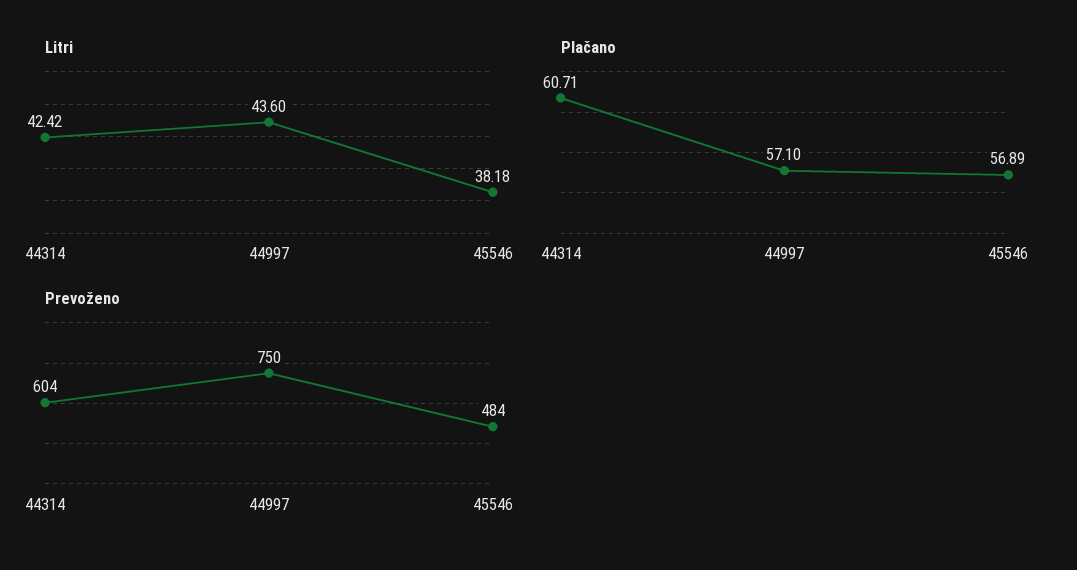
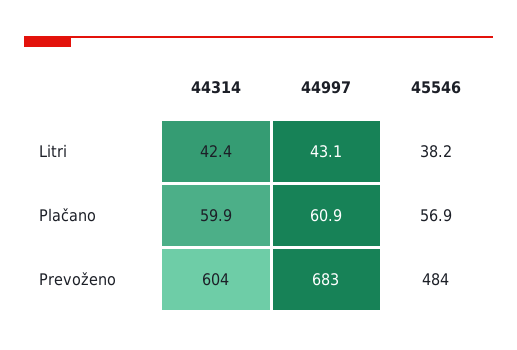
  {
    "Litri": {
      "44314": 42.42,
-     "44997": 43.6,
+     "44997": 43.1,
      "45546": 38.18
    },
    "Plačano": {
-     "44314": 60.71,
+     "44314": 59.9,
-     "44997": 57.1,
+     "44997": 60.9,
      "45546": 56.89
    },
    "Prevoženo": {
      "44314": 604,
-     "44997": 750,
+     "44997": 683,
      "45546": 484
    }
  }

